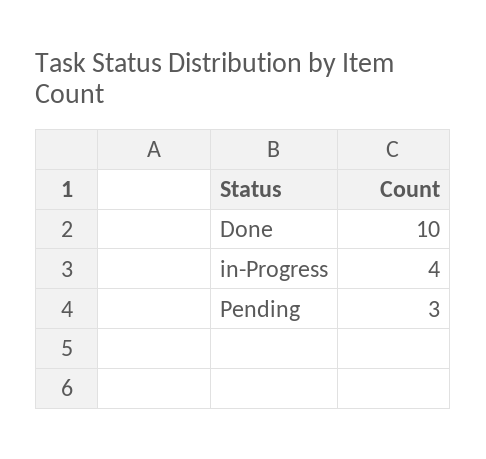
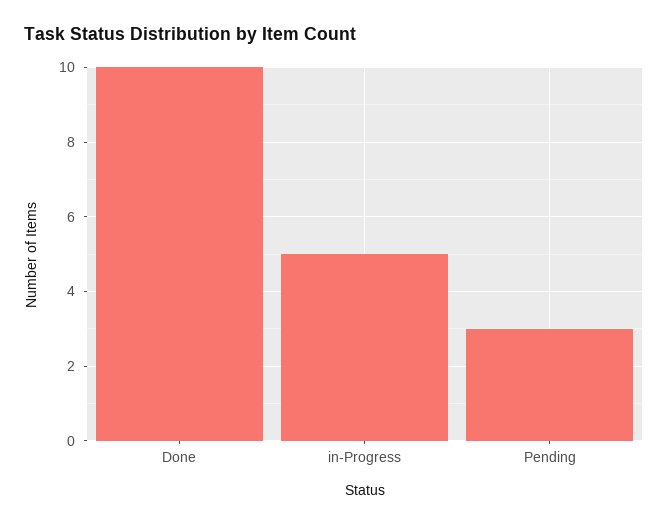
  {
    "Done": 10,
-   "in-Progress": 4,
+   "in-Progress": 5,
    "Pending": 3
  }

